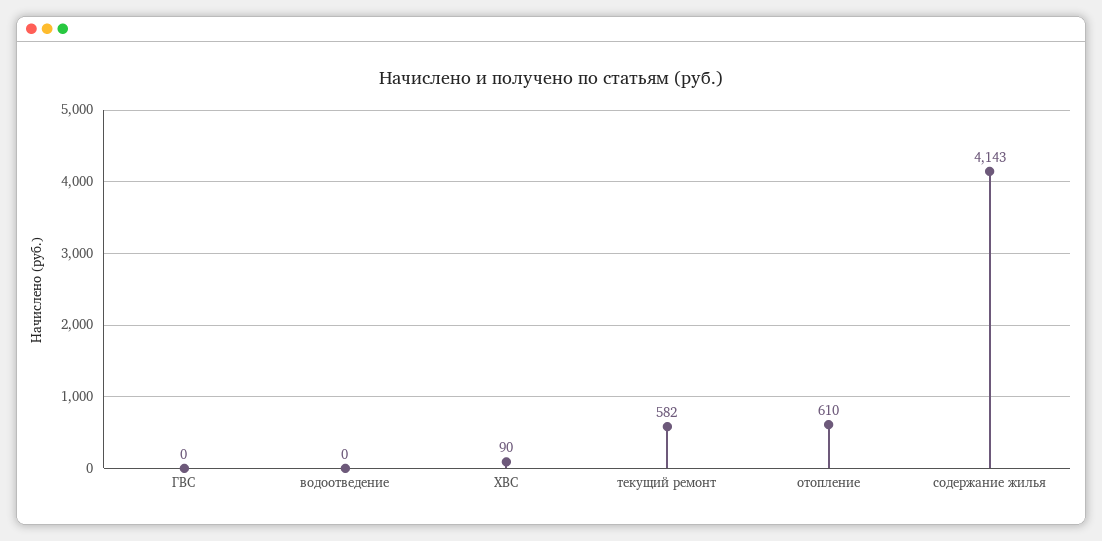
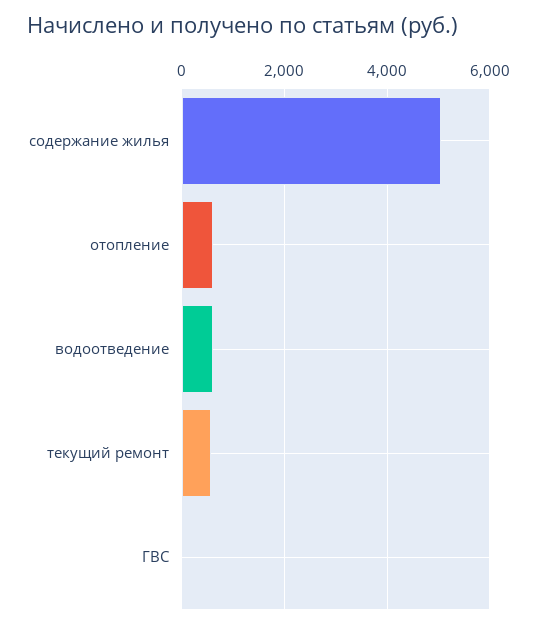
  {
    "ГВС": 0,
-   "водоотведение": 0,
+   "водоотведение": 600,
-   "ХВС": 90,
    "текущий ремонт": 582,
    "отопление": 610,
-   "содержание жилья": 4143
+   "содержание жилья": 5000
  }

